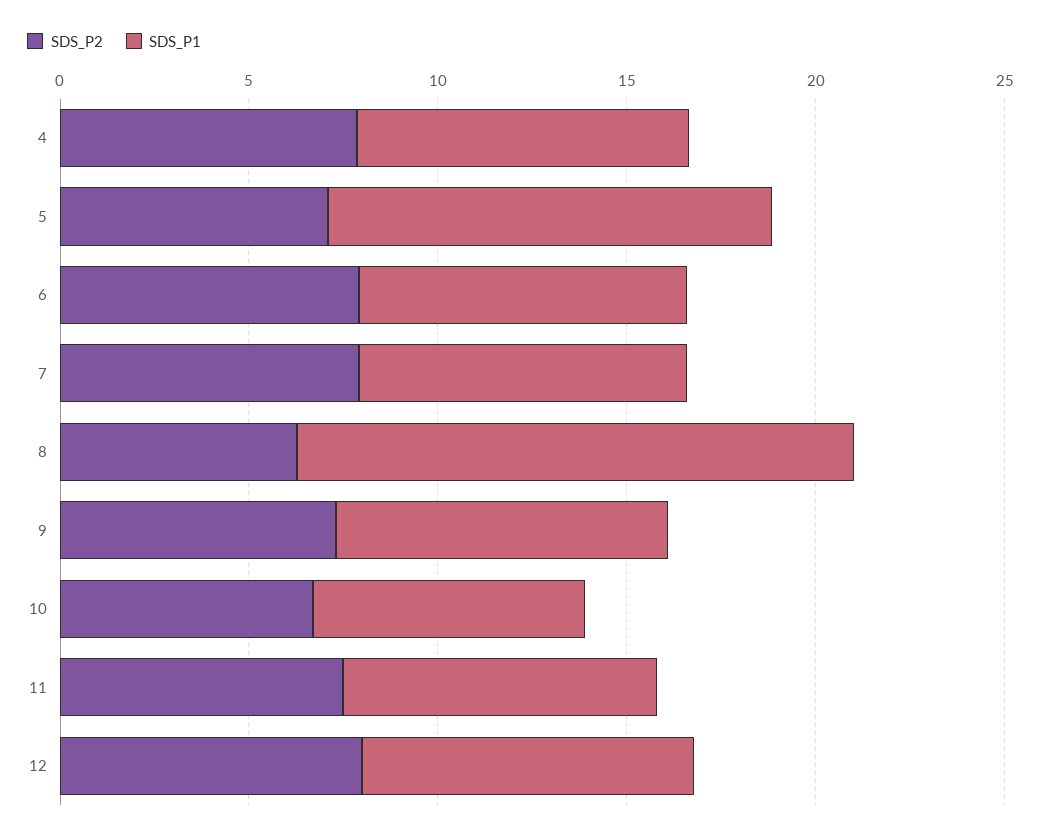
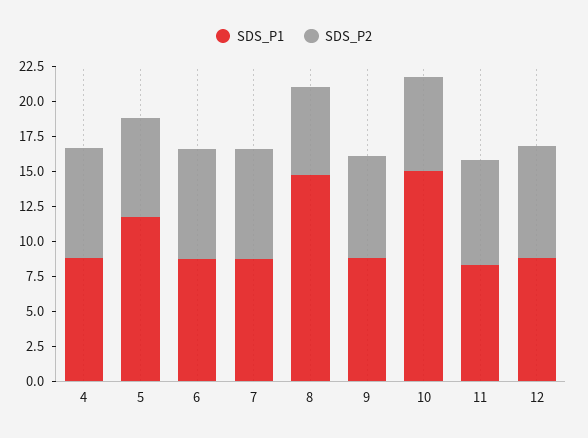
  {
    "SDS_P2": {
      "4": 8,
      "5": 7,
      "6": 8,
      "7": 8,
      "8": 6,
      "9": 7,
      "10": 7,
      "11": 8,
      "12": 8
    },
    "SDS_P1": {
      "4": 9,
      "5": 12,
      "6": 9,
      "7": 9,
      "8": 15,
      "9": 9,
-     "10": 7,
+     "10": 15,
      "11": 8,
      "12": 9
    }
  }

